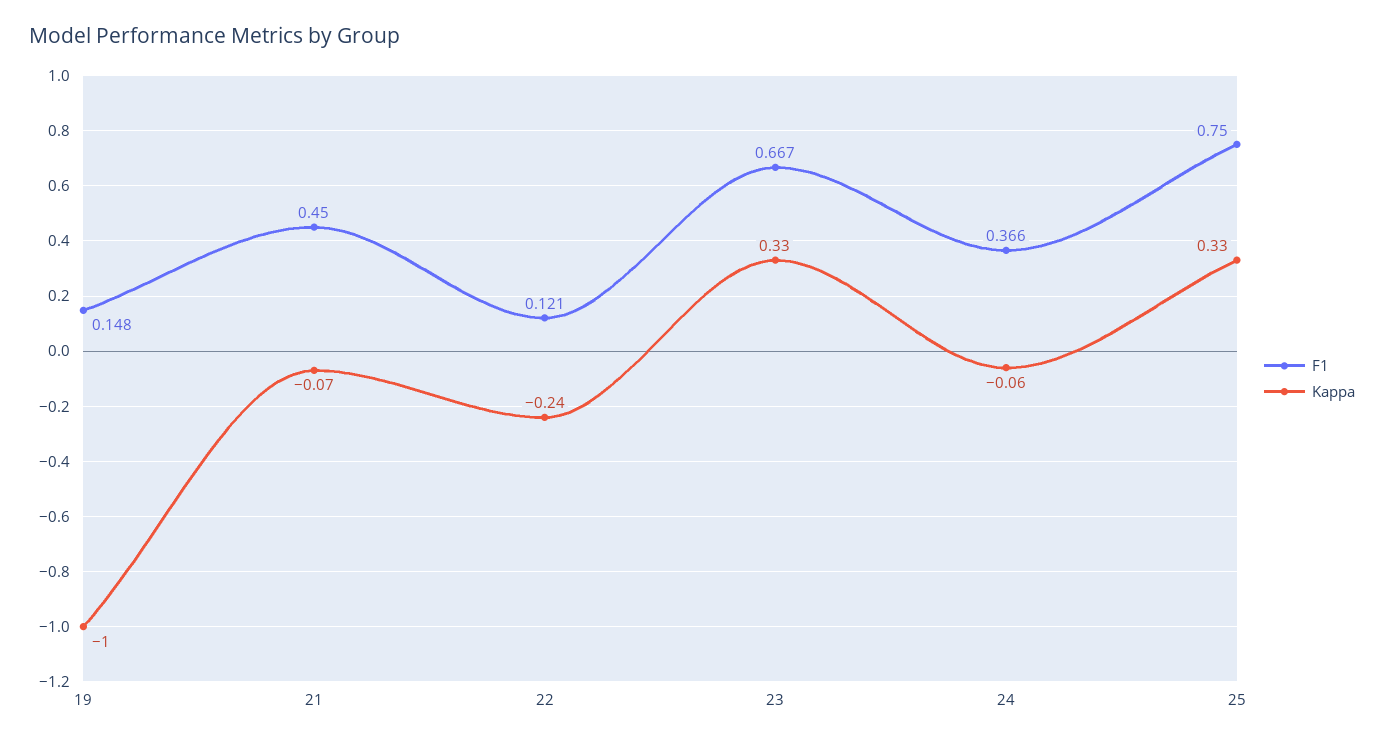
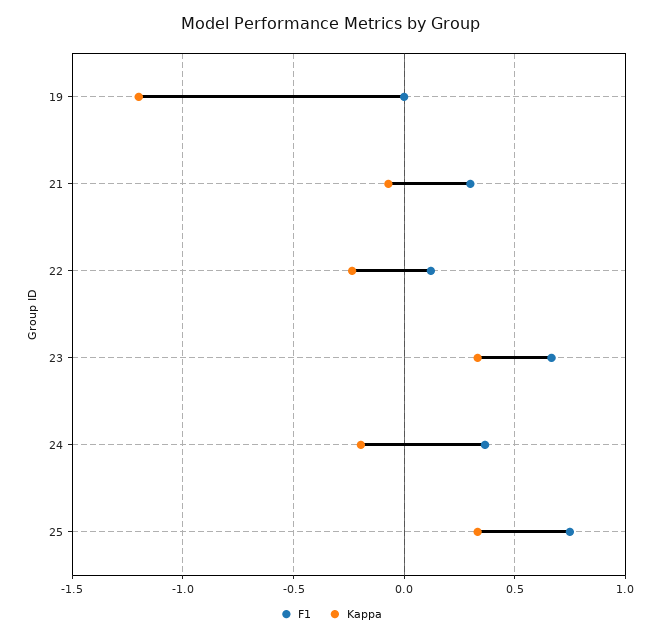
  {
    "F1": {
-     "19": 0.148,
+     "19": 0,
-     "21": 0.45,
+     "21": 0.3,
      "22": 0.121,
      "23": 0.667,
      "24": 0.366,
      "25": 0.75
    },
    "Kappa": {
-     "19": -1,
+     "19": -1.2,
      "21": -0.07,
      "22": -0.24,
      "23": 0.33,
-     "24": -0.06,
+     "24": -0.2,
      "25": 0.33
    }
  }

